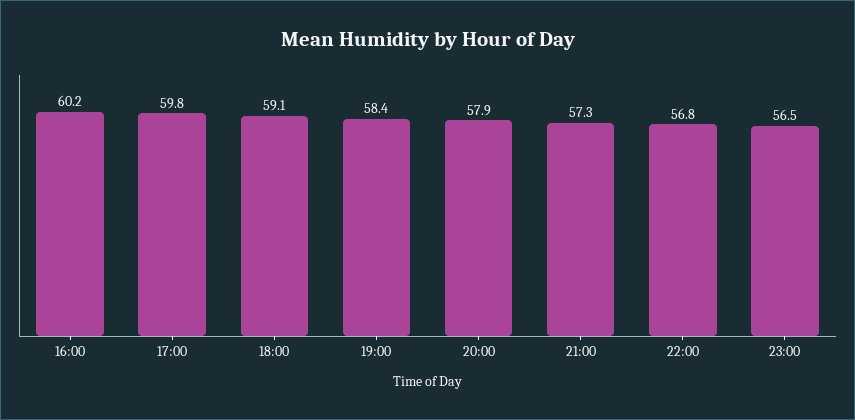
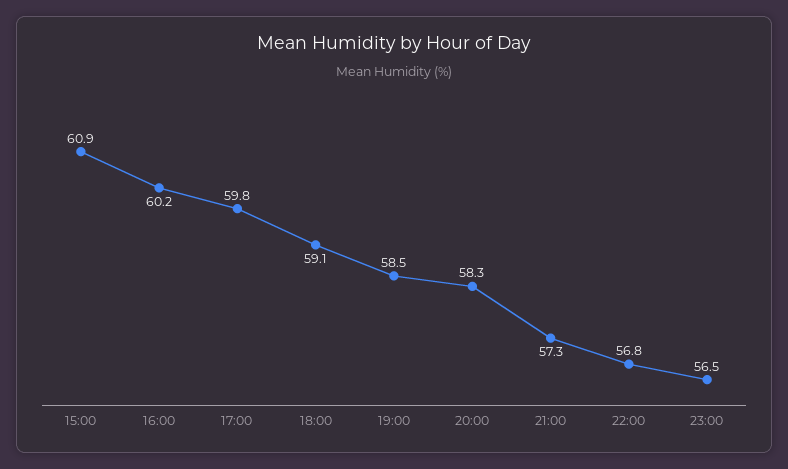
  {
    "16:00": 60.2,
    "17:00": 59.8,
    "18:00": 59.1,
-   "19:00": 58.4,
+   "19:00": 58.5,
-   "20:00": 57.9,
+   "20:00": 58.3,
    "21:00": 57.3,
    "22:00": 56.8,
-   "23:00": 56.5
+   "23:00": 56.5,
+   "15:00": 60.9
  }

